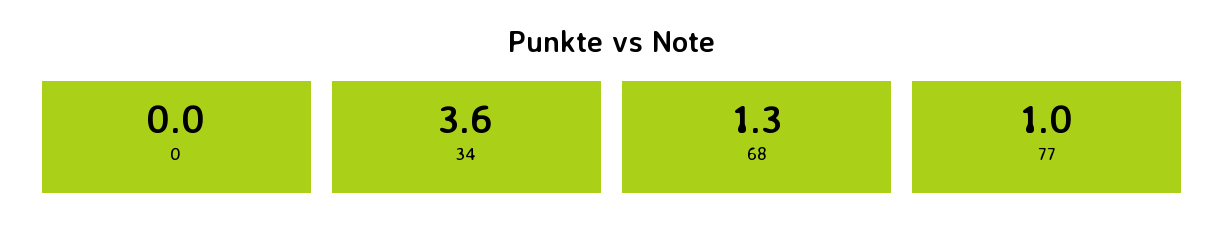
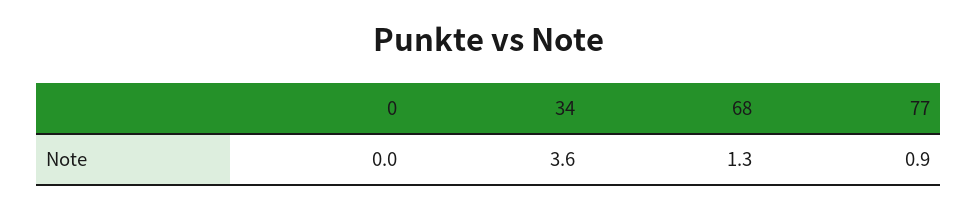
  {
    "0": 0,
    "34": 3.6,
    "68": 1.3,
-   "77": 1
+   "77": 0.9
  }

